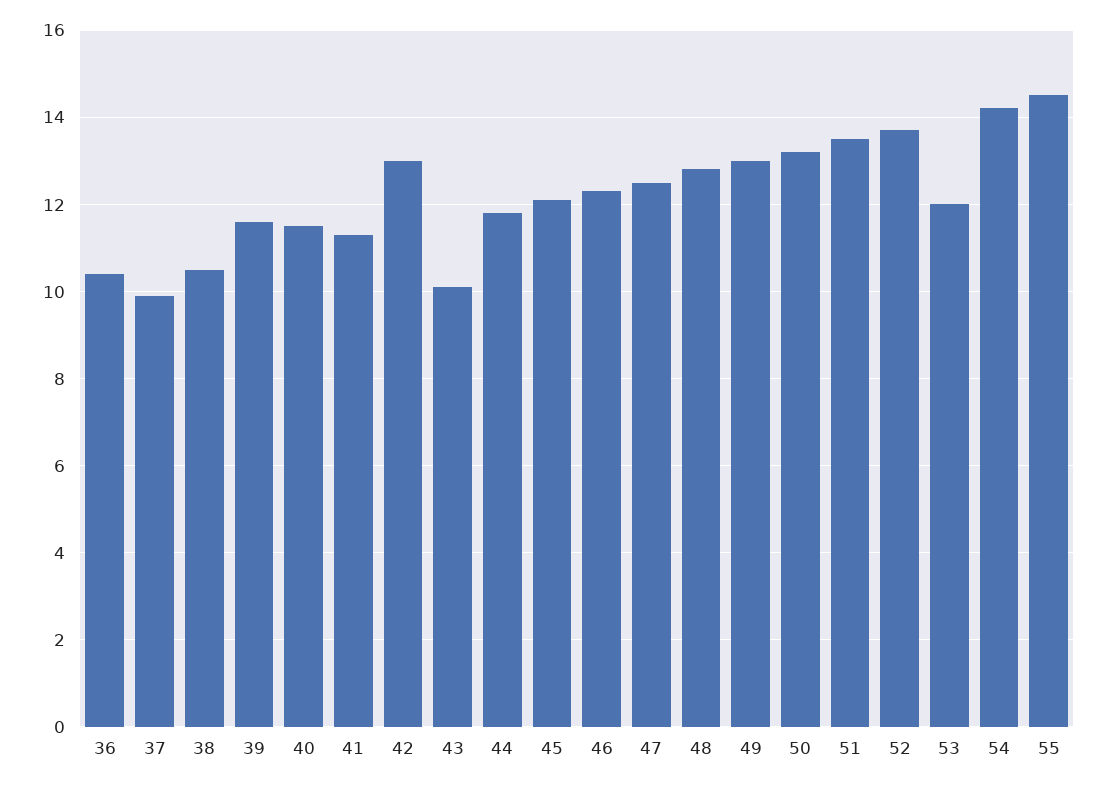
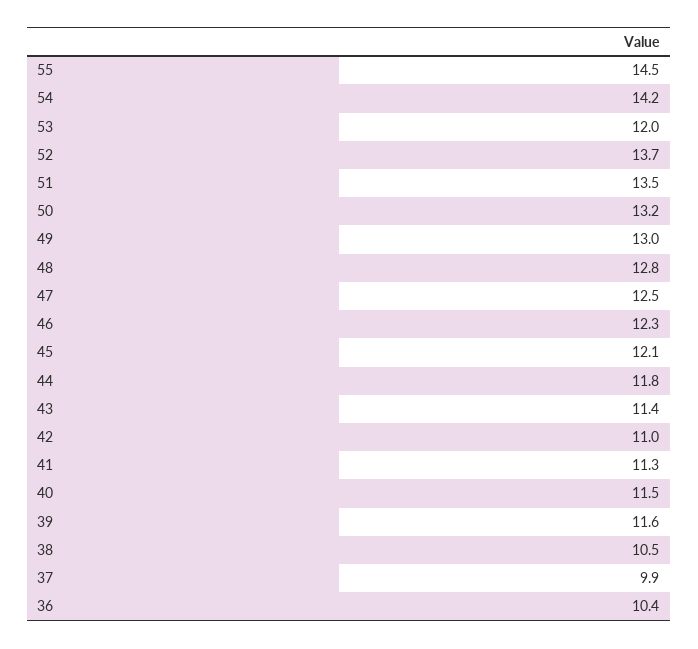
  {
    "36": 10.4,
    "37": 9.9,
    "38": 10.5,
    "39": 11.6,
    "40": 11.5,
    "41": 11.3,
-   "42": 13,
+   "42": 11,
-   "43": 10,
+   "43": 11.4,
    "44": 11.8,
    "45": 12.1,
    "46": 12.3,
    "47": 12.5,
    "48": 12.8,
    "49": 13,
    "50": 13.2,
    "51": 13.5,
    "52": 13.7,
    "53": 12,
    "54": 14.2,
    "55": 14.5
  }

